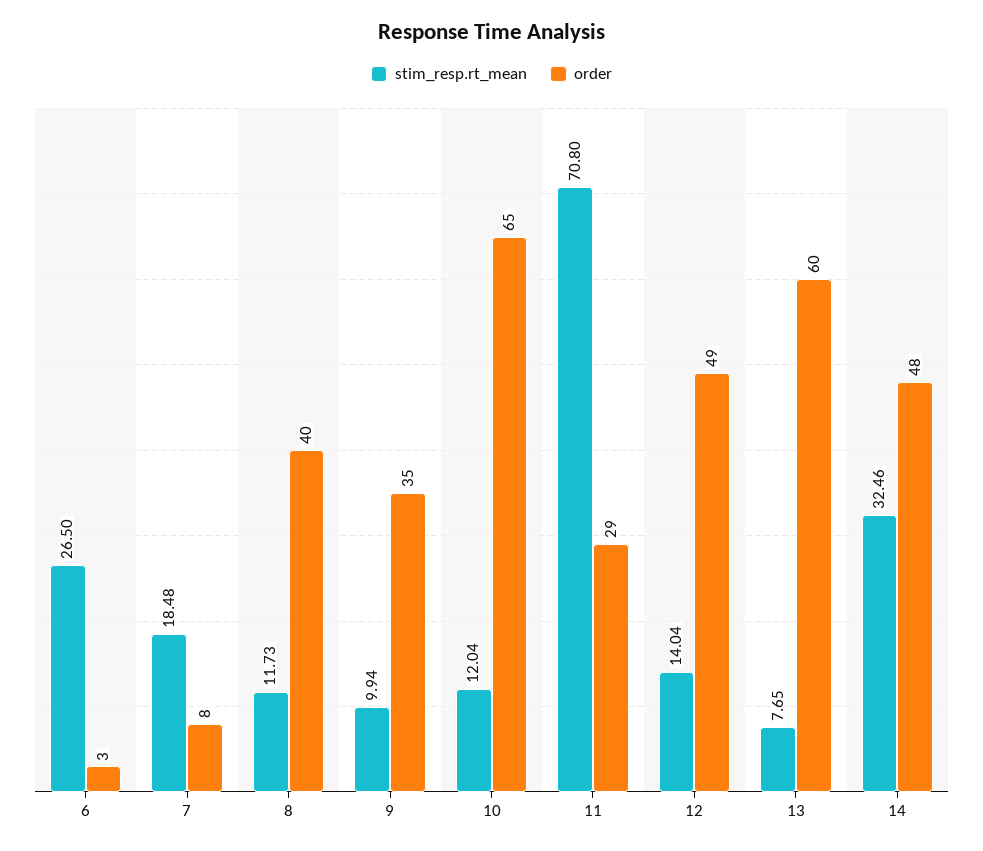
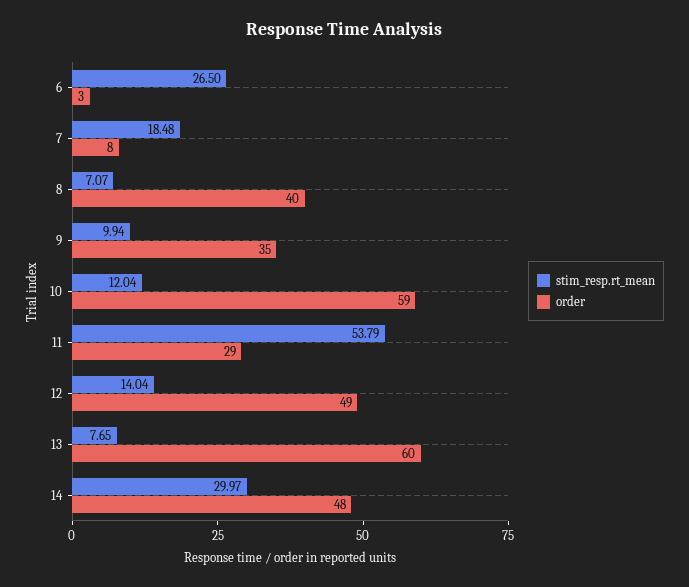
  {
    "stim_resp.rt_mean": {
      "6": 26.5,
      "7": 18.48,
-     "8": 11.73,
+     "8": 7.07,
      "9": 9.94,
      "10": 12.04,
-     "11": 70.8,
+     "11": 53.79,
      "12": 14.04,
      "13": 7.65,
-     "14": 32.46
+     "14": 29.97
    },
    "order": {
      "6": 3,
      "7": 8,
      "8": 40,
      "9": 35,
-     "10": 65,
+     "10": 59,
      "11": 29,
      "12": 49,
      "13": 60,
      "14": 48
    }
  }

